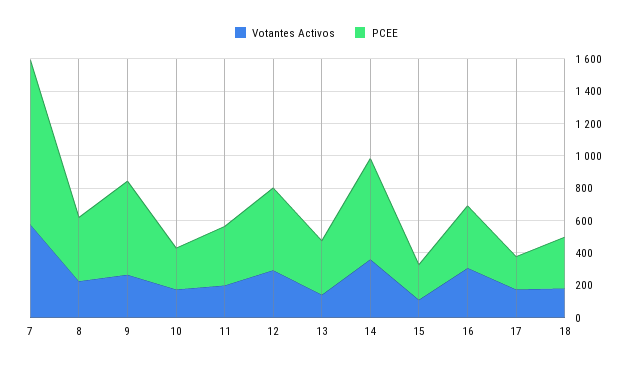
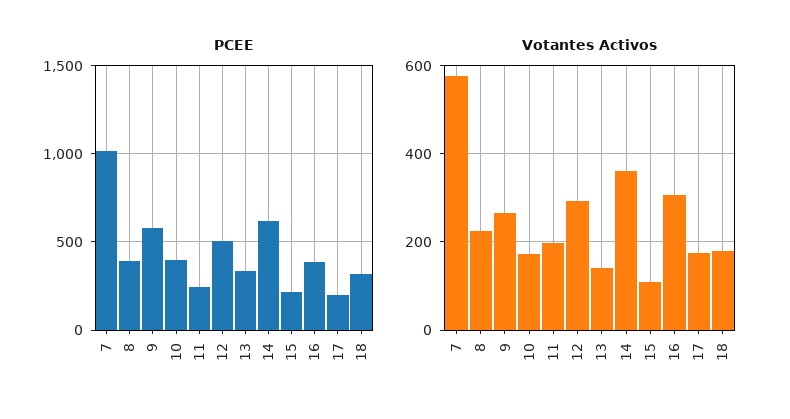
  {
    "Votantes Activos": {
      "7": 580,
      "8": 220,
      "9": 260,
      "10": 180,
      "11": 200,
      "12": 300,
      "13": 140,
      "14": 360,
      "15": 100,
      "16": 300,
      "17": 180,
      "18": 180
    },
    "PCEE": {
      "7": 1000,
      "8": 400,
      "9": 600,
-     "10": 250,
+     "10": 400,
-     "11": 350,
+     "11": 250,
      "12": 500,
      "13": 350,
      "14": 600,
      "15": 200,
      "16": 400,
      "17": 200,
      "18": 300
    }
  }

